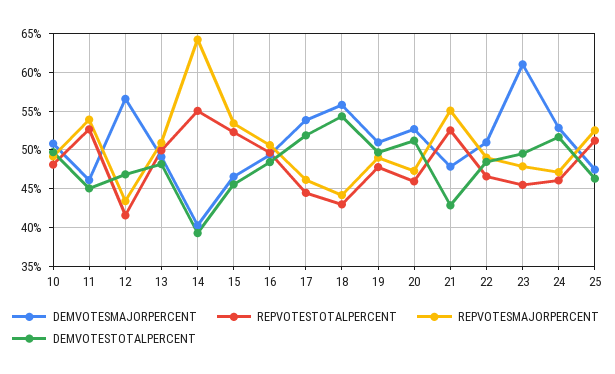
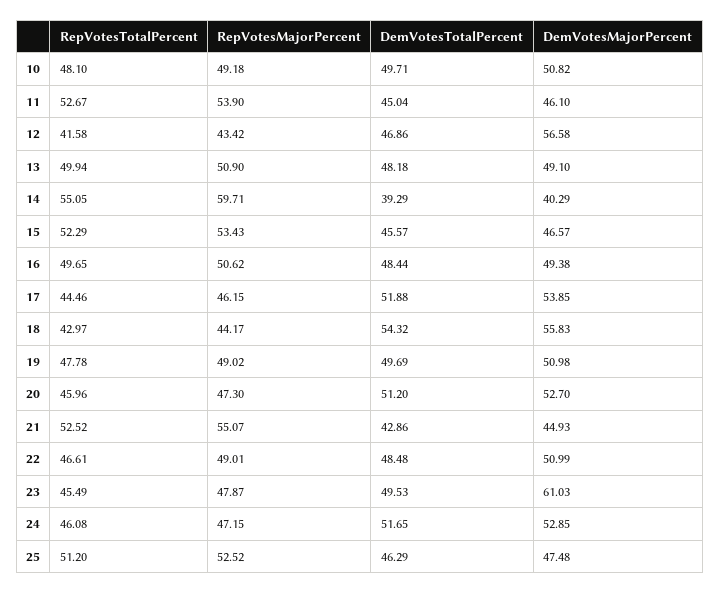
  {
    "DEMVOTESMAJORPERCENT": {
      "10": 50.82,
      "11": 46.1,
      "12": 56.58,
      "13": 49.1,
      "14": 40.29,
      "15": 46.57,
      "16": 49.38,
      "17": 53.85,
      "18": 55.83,
      "19": 50.98,
      "20": 52.7,
-     "21": 48,
+     "21": 44.93,
      "22": 50.99,
      "23": 61.03,
      "24": 52.85,
      "25": 47.48
    },
    "REPVOTESTOTALPERCENT": {
      "10": 48.1,
      "11": 52.67,
      "12": 41.58,
      "13": 49.94,
      "14": 55.05,
      "15": 52.29,
      "16": 49.65,
      "17": 44.46,
      "18": 42.97,
      "19": 47.78,
      "20": 45.96,
      "21": 52.52,
      "22": 46.61,
      "23": 45.49,
      "24": 46.08,
      "25": 51.2
    },
    "REPVOTESMAJORPERCENT": {
      "10": 49.18,
      "11": 53.9,
      "12": 43.42,
      "13": 50.9,
-     "14": 64,
+     "14": 59.71,
      "15": 53.43,
      "16": 50.62,
      "17": 46.15,
      "18": 44.17,
      "19": 49.02,
      "20": 47.3,
      "21": 55.07,
      "22": 49.01,
      "23": 47.87,
      "24": 47.15,
      "25": 52.52
    },
    "DEMVOTESTOTALPERCENT": {
      "10": 49.71,
      "11": 45.04,
      "12": 46.86,
      "13": 48.18,
      "14": 39.29,
      "15": 45.57,
      "16": 48.44,
      "17": 51.88,
      "18": 54.32,
      "19": 49.69,
      "20": 51.2,
      "21": 42.86,
      "22": 48.48,
      "23": 49.53,
      "24": 51.65,
      "25": 46.29
    }
  }

